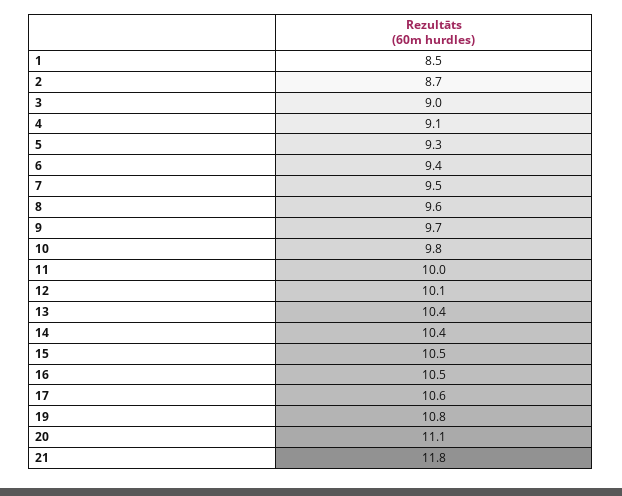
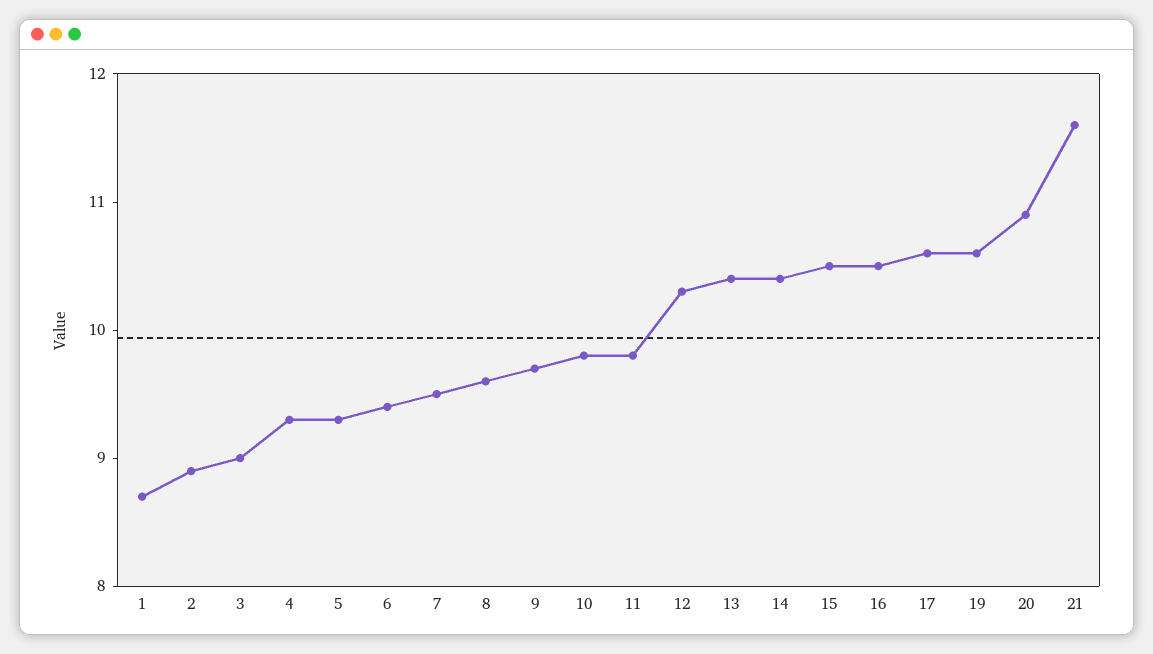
  {
-   "1": 8.5,
+   "1": 8.7,
-   "2": 8.7,
+   "2": 8.9,
    "3": 9,
-   "4": 9.1,
+   "4": 9.3,
    "5": 9.3,
    "6": 9.4,
    "7": 9.5,
    "8": 9.6,
    "9": 9.7,
    "10": 9.8,
-   "11": 10,
+   "11": 9.8,
-   "12": 10.1,
+   "12": 10.3,
    "13": 10.4,
    "14": 10.4,
    "15": 10.5,
    "16": 10.5,
    "17": 10.6,
-   "19": 10.8,
+   "19": 10.6,
-   "20": 11.1,
+   "20": 10.9,
-   "21": 11.8
+   "21": 11.6
  }

